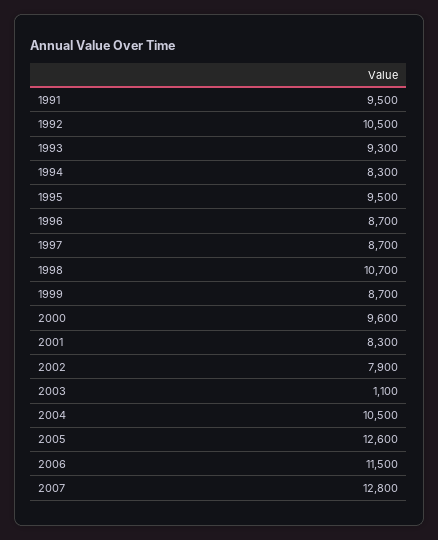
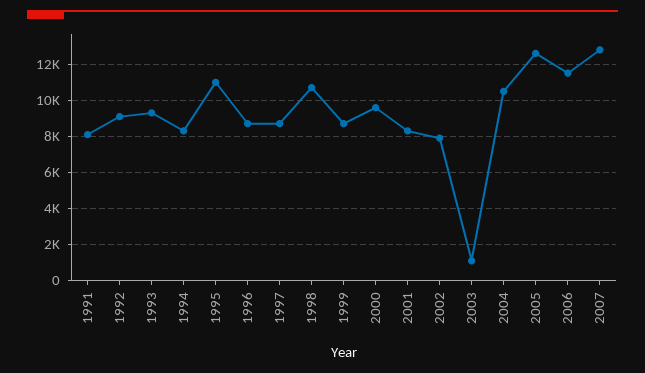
  {
-   "1991": 9500,
+   "1991": 8000,
-   "1992": 10500,
+   "1992": 9000,
    "1993": 9300,
    "1994": 8300,
-   "1995": 9500,
+   "1995": 11000,
    "1996": 8700,
    "1997": 8700,
    "1998": 10700,
    "1999": 8700,
    "2000": 9600,
    "2001": 8300,
    "2002": 7900,
    "2003": 1100,
    "2004": 10500,
    "2005": 12600,
    "2006": 11500,
    "2007": 12800
  }

